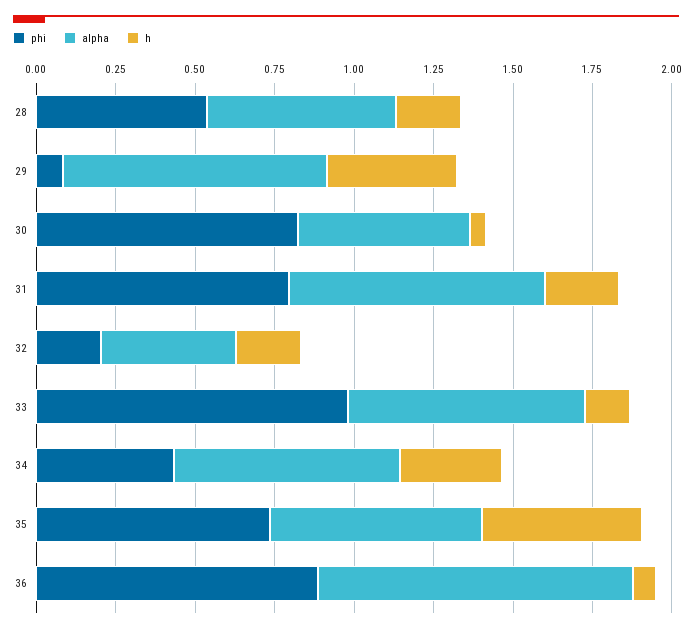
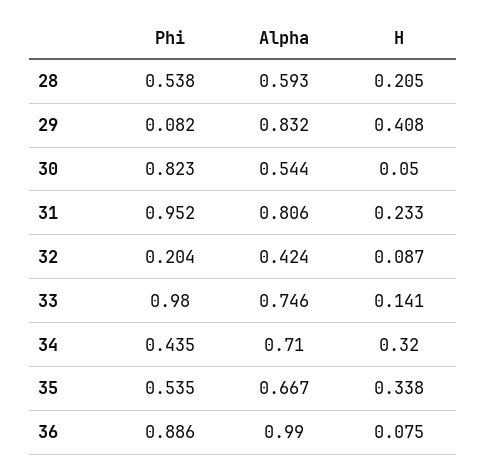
  {
    "phi": {
      "28": 0.538,
      "29": 0.082,
      "30": 0.823,
-     "31": 0.8,
+     "31": 0.952,
      "32": 0.204,
      "33": 0.98,
      "34": 0.435,
-     "35": 0.75,
+     "35": 0.535,
      "36": 0.886
    },
    "alpha": {
      "28": 0.593,
      "29": 0.832,
      "30": 0.544,
      "31": 0.806,
      "32": 0.424,
      "33": 0.746,
      "34": 0.71,
      "35": 0.667,
      "36": 0.99
    },
    "h": {
      "28": 0.205,
      "29": 0.408,
      "30": 0.05,
      "31": 0.233,
-     "32": 0.2,
+     "32": 0.087,
      "33": 0.141,
      "34": 0.32,
-     "35": 0.5,
+     "35": 0.338,
      "36": 0.075
    }
  }

